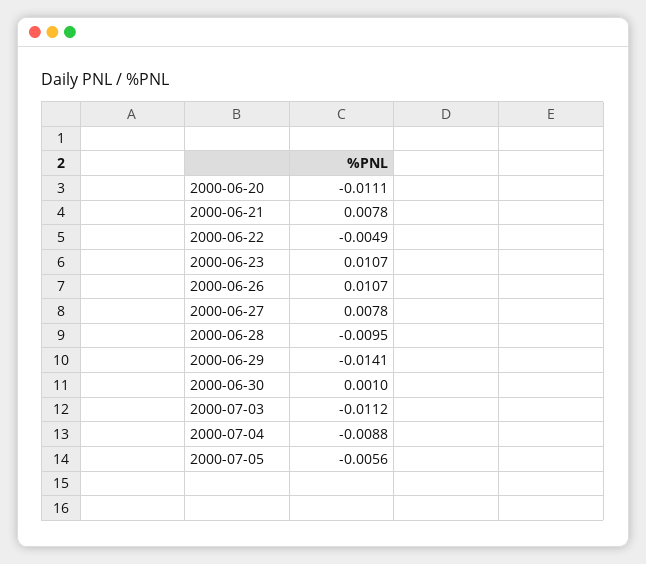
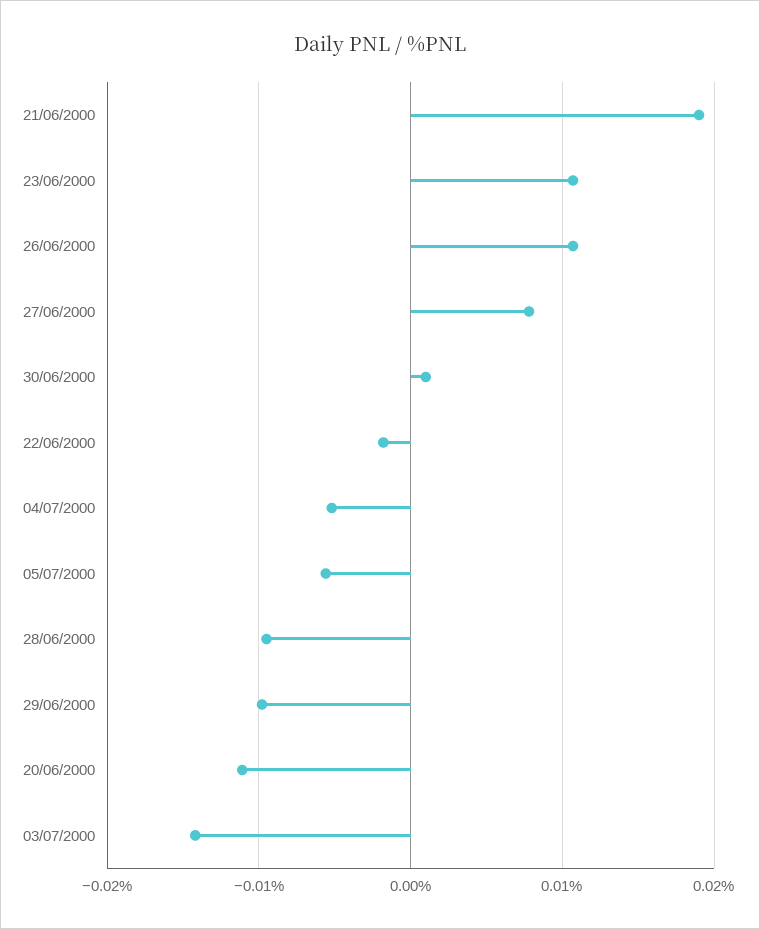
  {
    "2000-06-20": -0.0111,
-   "2000-06-21": 0.0078,
+   "2000-06-21": 0.019,
-   "2000-06-22": -0.0049,
+   "2000-06-22": -0.002,
    "2000-06-23": 0.0107,
    "2000-06-26": 0.0107,
    "2000-06-27": 0.0078,
    "2000-06-28": -0.0095,
-   "2000-06-29": -0.0141,
+   "2000-06-29": -0.01,
    "2000-06-30": 0.001,
-   "2000-07-03": -0.0112,
+   "2000-07-03": -0.014,
-   "2000-07-04": -0.0088,
+   "2000-07-04": -0.005,
    "2000-07-05": -0.0056
  }

